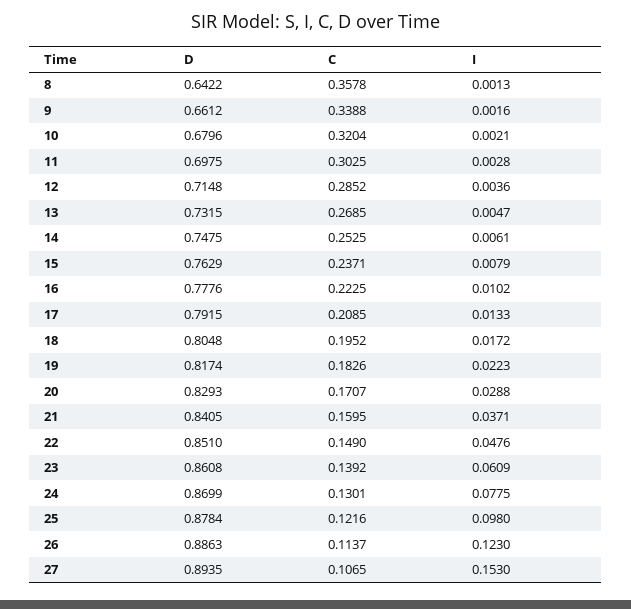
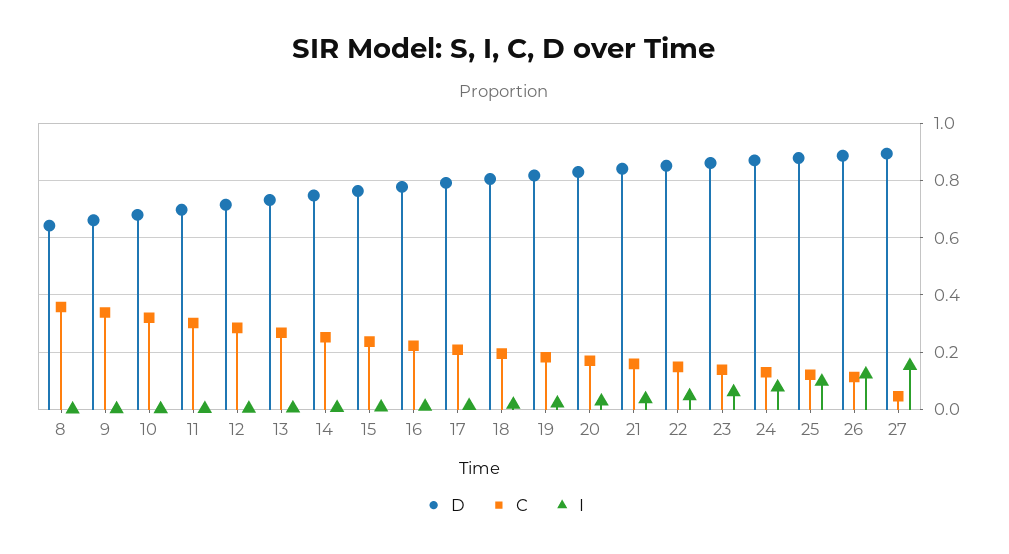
  {
    "D": {
      "8": 0.6422,
      "9": 0.6612,
      "10": 0.6796,
      "11": 0.6975,
      "12": 0.7148,
      "13": 0.7315,
      "14": 0.7475,
      "15": 0.7629,
      "16": 0.7776,
      "17": 0.7915,
      "18": 0.8048,
      "19": 0.8174,
      "20": 0.8293,
      "21": 0.8405,
      "22": 0.851,
      "23": 0.8608,
      "24": 0.8699,
      "25": 0.8784,
      "26": 0.8863,
      "27": 0.8935
    },
    "C": {
      "8": 0.3578,
      "9": 0.3388,
      "10": 0.3204,
      "11": 0.3025,
      "12": 0.2852,
      "13": 0.2685,
      "14": 0.2525,
      "15": 0.2371,
      "16": 0.2225,
      "17": 0.2085,
      "18": 0.1952,
      "19": 0.1826,
      "20": 0.1707,
      "21": 0.1595,
      "22": 0.149,
      "23": 0.1392,
      "24": 0.1301,
      "25": 0.1216,
      "26": 0.1137,
-     "27": 0.1065
+     "27": 0.05
    },
    "I": {
      "8": 0.0013,
      "9": 0.0016,
      "10": 0.0021,
      "11": 0.0028,
      "12": 0.0036,
      "13": 0.0047,
      "14": 0.0061,
      "15": 0.0079,
      "16": 0.0102,
      "17": 0.0133,
      "18": 0.0172,
      "19": 0.0223,
      "20": 0.0288,
      "21": 0.0371,
      "22": 0.0476,
      "23": 0.0609,
      "24": 0.0775,
      "25": 0.098,
      "26": 0.123,
      "27": 0.153
    }
  }

